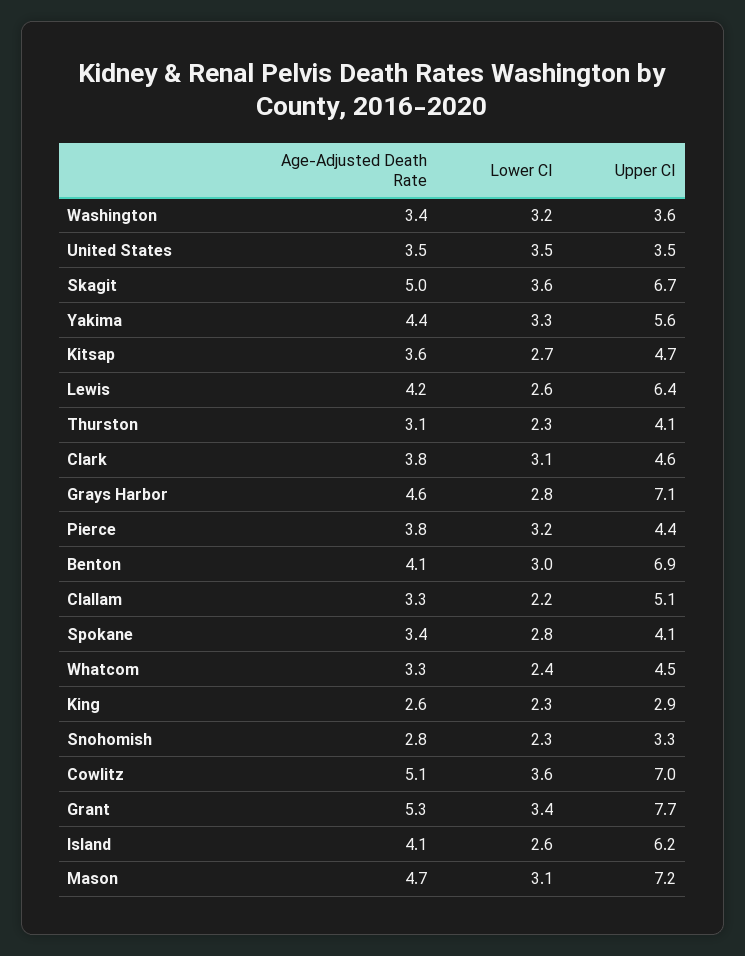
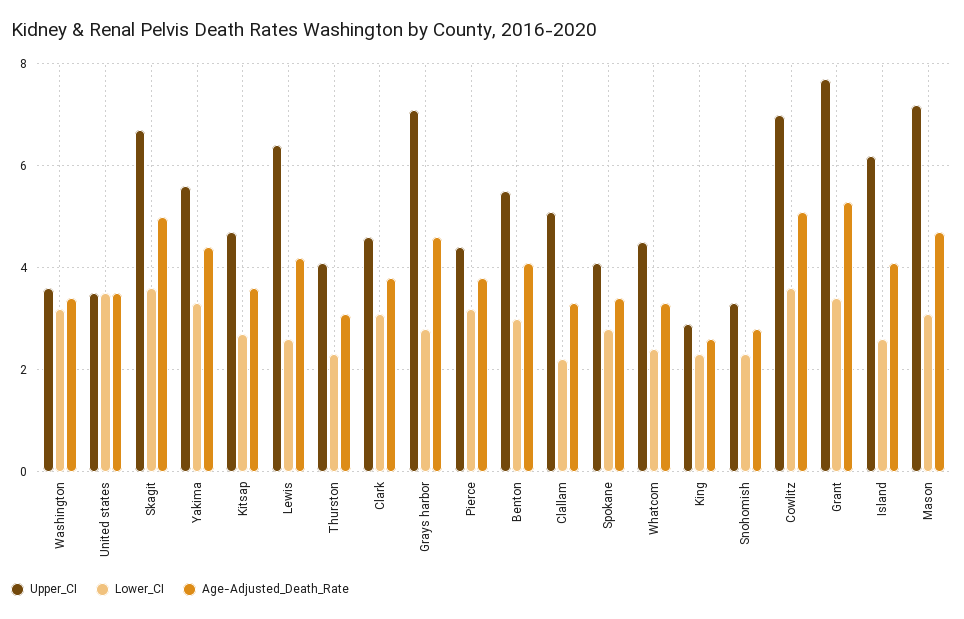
  {
    "Age-Adjusted Death Rate": {
      "Washington": 3.4,
      "United States": 3.5,
      "Skagit": 5,
      "Yakima": 4.4,
      "Kitsap": 3.6,
      "Lewis": 4.2,
      "Thurston": 3.1,
      "Clark": 3.8,
      "Grays Harbor": 4.6,
      "Pierce": 3.8,
      "Benton": 4.1,
      "Clallam": 3.3,
      "Spokane": 3.4,
      "Whatcom": 3.3,
      "King": 2.6,
      "Snohomish": 2.8,
      "Cowlitz": 5.1,
      "Grant": 5.3,
      "Island": 4.1,
      "Mason": 4.7
    },
    "Lower CI": {
      "Washington": 3.2,
      "United States": 3.5,
      "Skagit": 3.6,
      "Yakima": 3.3,
      "Kitsap": 2.7,
      "Lewis": 2.6,
      "Thurston": 2.3,
      "Clark": 3.1,
      "Grays Harbor": 2.8,
      "Pierce": 3.2,
      "Benton": 3,
      "Clallam": 2.2,
      "Spokane": 2.8,
      "Whatcom": 2.4,
      "King": 2.3,
      "Snohomish": 2.3,
      "Cowlitz": 3.6,
      "Grant": 3.4,
      "Island": 2.6,
      "Mason": 3.1
    },
    "Upper CI": {
      "Washington": 3.6,
      "United States": 3.5,
      "Skagit": 6.7,
      "Yakima": 5.6,
      "Kitsap": 4.7,
      "Lewis": 6.4,
      "Thurston": 4.1,
      "Clark": 4.6,
      "Grays Harbor": 7.1,
      "Pierce": 4.4,
-     "Benton": 6.9,
+     "Benton": 5.5,
      "Clallam": 5.1,
      "Spokane": 4.1,
      "Whatcom": 4.5,
      "King": 2.9,
      "Snohomish": 3.3,
      "Cowlitz": 7,
      "Grant": 7.7,
      "Island": 6.2,
      "Mason": 7.2
    }
  }

